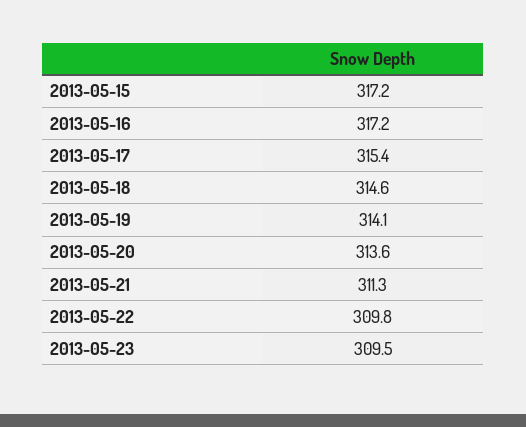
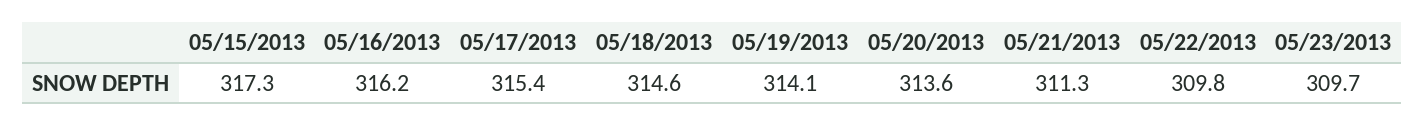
  {
-   "2013-05-15": 317.2,
+   "2013-05-15": 317.3,
-   "2013-05-16": 317.2,
+   "2013-05-16": 316.2,
    "2013-05-17": 315.4,
    "2013-05-18": 314.6,
    "2013-05-19": 314.1,
    "2013-05-20": 313.6,
    "2013-05-21": 311.3,
    "2013-05-22": 309.8,
-   "2013-05-23": 309.5
+   "2013-05-23": 309.7
  }

